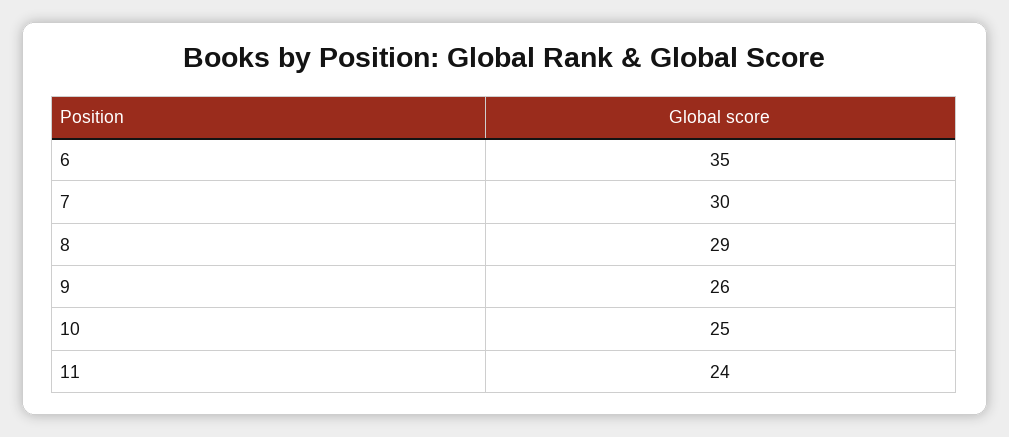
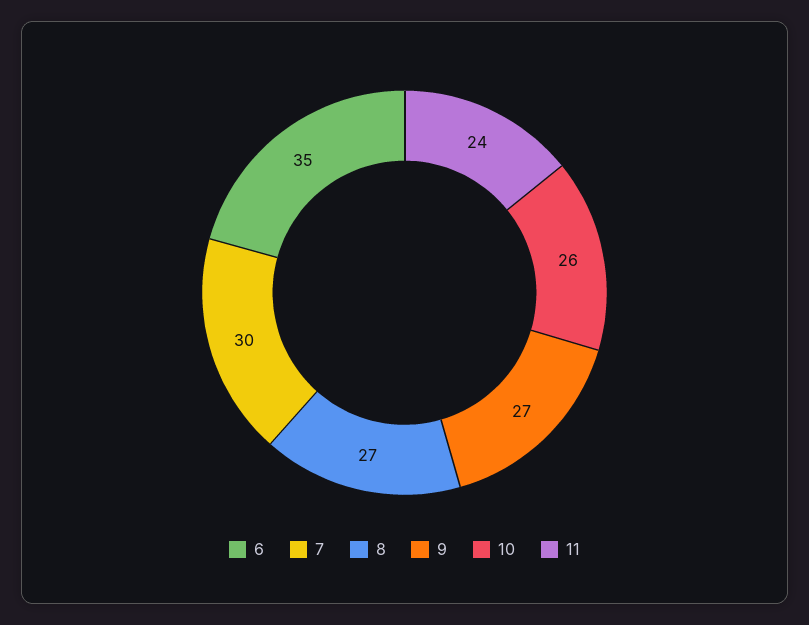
  {
    "6": 35,
    "7": 30,
-   "8": 29,
+   "8": 27,
-   "9": 26,
+   "9": 27,
-   "10": 25,
+   "10": 26,
    "11": 24
  }

